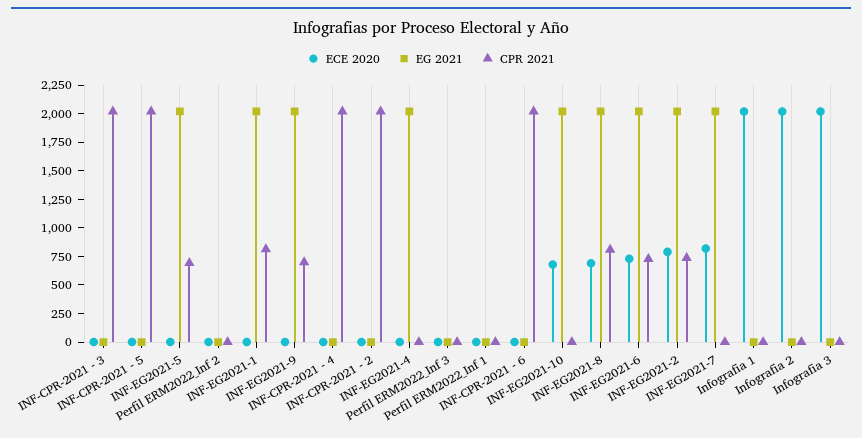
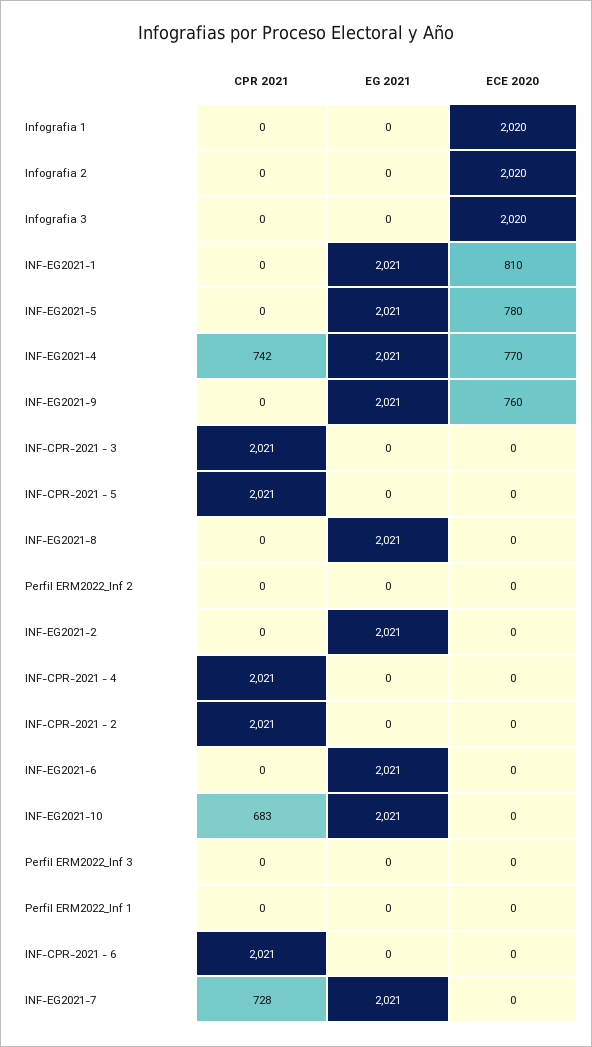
  {
    "ECE 2020": {
      "INF-CPR-2021 - 3": 0,
      "INF-CPR-2021 - 5": 0,
-     "INF-EG2021-5": 0,
+     "INF-EG2021-5": 780,
      "Perfil ERM2022_Inf 2": 0,
-     "INF-EG2021-1": 0,
+     "INF-EG2021-1": 810,
-     "INF-EG2021-9": 0,
+     "INF-EG2021-9": 760,
      "INF-CPR-2021 - 4": 0,
      "INF-CPR-2021 - 2": 0,
-     "INF-EG2021-4": 0,
+     "INF-EG2021-4": 770,
      "Perfil ERM2022_Inf 3": 0,
      "Perfil ERM2022_Inf 1": 0,
      "INF-CPR-2021 - 6": 0,
-     "INF-EG2021-10": 750,
+     "INF-EG2021-10": 0,
-     "INF-EG2021-8": 750,
+     "INF-EG2021-8": 0,
-     "INF-EG2021-6": 750,
+     "INF-EG2021-6": 0,
-     "INF-EG2021-2": 750,
+     "INF-EG2021-2": 0,
-     "INF-EG2021-7": 750,
+     "INF-EG2021-7": 0,
      "Infografia 1": 2020,
      "Infografia 2": 2020,
      "Infografia 3": 2020
    },
    "EG 2021": {
      "INF-CPR-2021 - 3": 0,
      "INF-CPR-2021 - 5": 0,
      "INF-EG2021-5": 2021,
      "Perfil ERM2022_Inf 2": 0,
      "INF-EG2021-1": 2021,
      "INF-EG2021-9": 2021,
      "INF-CPR-2021 - 4": 0,
      "INF-CPR-2021 - 2": 0,
      "INF-EG2021-4": 2021,
      "Perfil ERM2022_Inf 3": 0,
      "Perfil ERM2022_Inf 1": 0,
      "INF-CPR-2021 - 6": 0,
      "INF-EG2021-10": 2021,
      "INF-EG2021-8": 2021,
      "INF-EG2021-6": 2021,
      "INF-EG2021-2": 2021,
      "INF-EG2021-7": 2021,
      "Infografia 1": 0,
      "Infografia 2": 0,
      "Infografia 3": 0
    },
    "CPR 2021": {
      "INF-CPR-2021 - 3": 2021,
      "INF-CPR-2021 - 5": 2021,
-     "INF-EG2021-5": 750,
+     "INF-EG2021-5": 0,
      "Perfil ERM2022_Inf 2": 0,
-     "INF-EG2021-1": 750,
+     "INF-EG2021-1": 0,
-     "INF-EG2021-9": 750,
+     "INF-EG2021-9": 0,
      "INF-CPR-2021 - 4": 2021,
      "INF-CPR-2021 - 2": 2021,
-     "INF-EG2021-4": 0,
+     "INF-EG2021-4": 742,
      "Perfil ERM2022_Inf 3": 0,
      "Perfil ERM2022_Inf 1": 0,
      "INF-CPR-2021 - 6": 2021,
-     "INF-EG2021-10": 0,
+     "INF-EG2021-10": 683,
-     "INF-EG2021-8": 750,
+     "INF-EG2021-8": 0,
-     "INF-EG2021-6": 750,
+     "INF-EG2021-6": 0,
-     "INF-EG2021-2": 750,
+     "INF-EG2021-2": 0,
-     "INF-EG2021-7": 0,
+     "INF-EG2021-7": 728,
      "Infografia 1": 0,
      "Infografia 2": 0,
      "Infografia 3": 0
    }
  }

